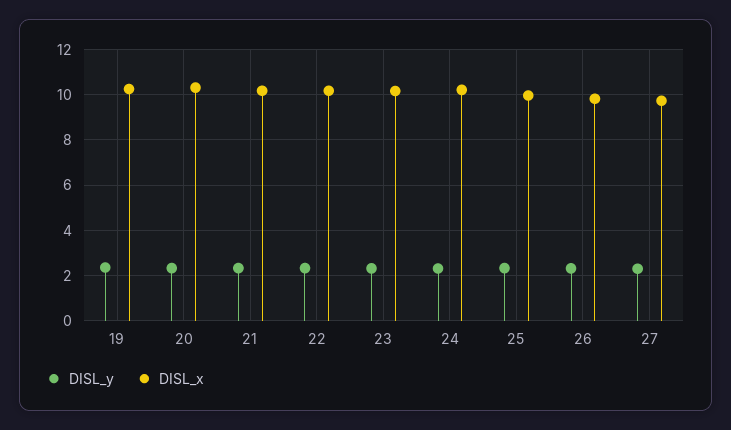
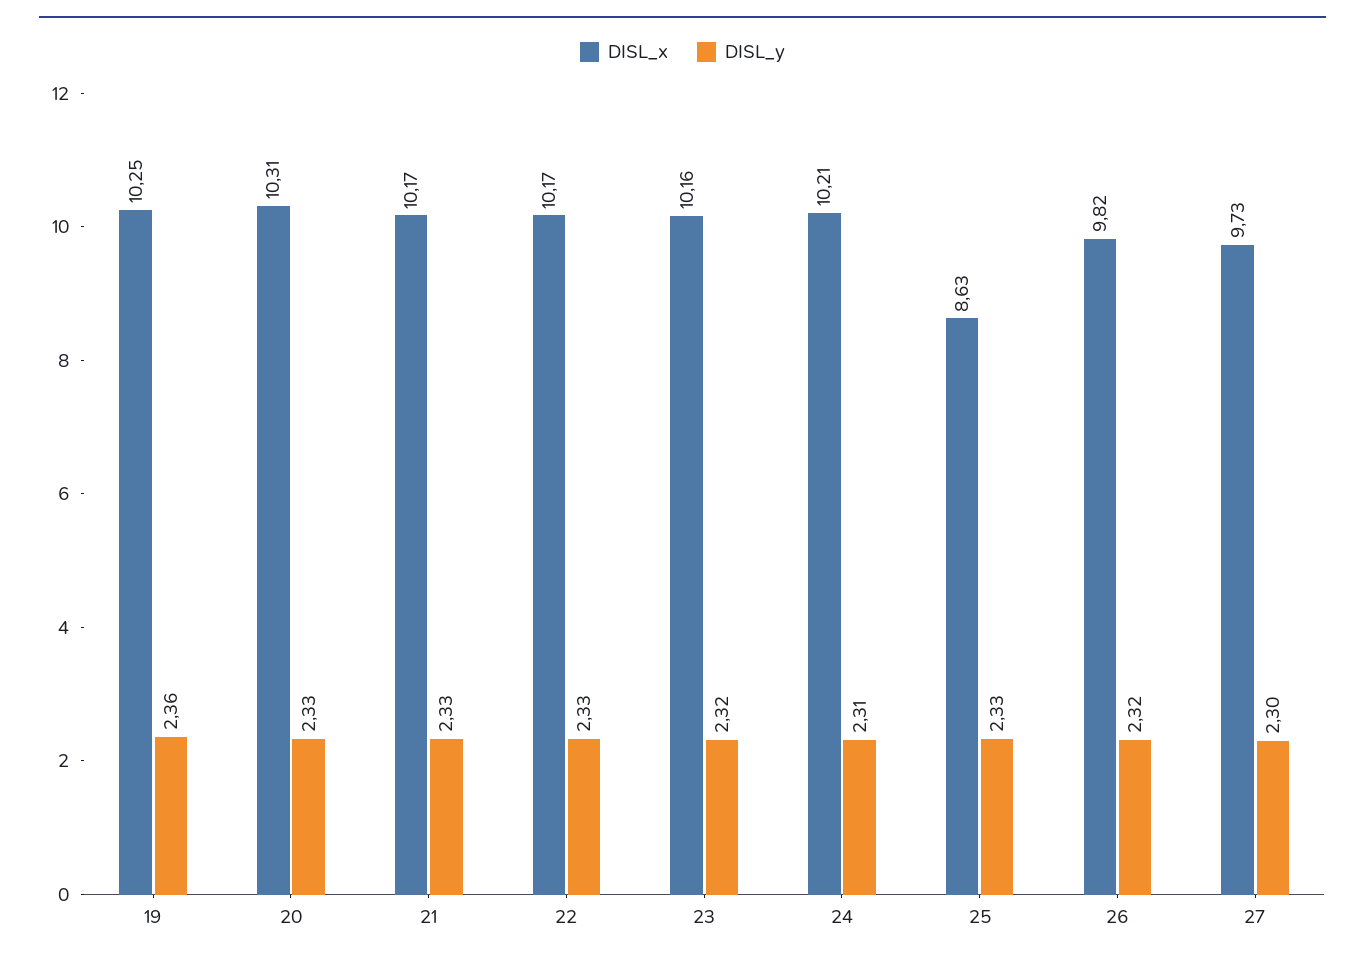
  {
    "DISL_y": {
      "19": 2.36,
      "20": 2.33,
      "21": 2.33,
      "22": 2.33,
      "23": 2.32,
      "24": 2.31,
      "25": 2.33,
      "26": 2.32,
      "27": 2.3
    },
    "DISL_x": {
      "19": 10.25,
      "20": 10.31,
      "21": 10.17,
      "22": 10.17,
      "23": 10.16,
      "24": 10.21,
-     "25": 10,
+     "25": 8.63,
      "26": 9.82,
      "27": 9.73
    }
  }

